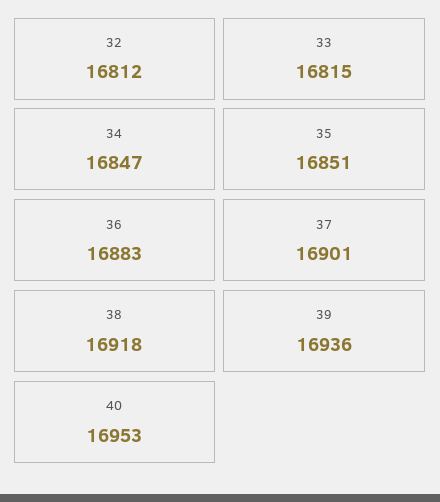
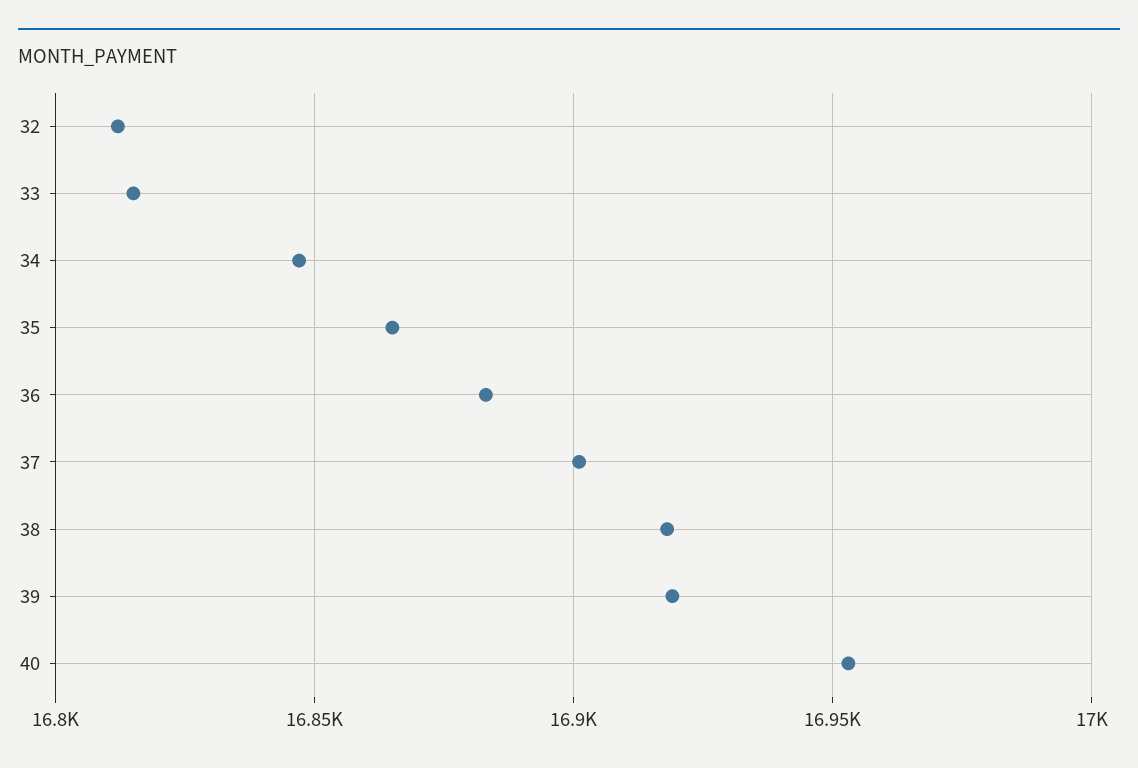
  {
    "32": 16812,
    "33": 16815,
    "34": 16847,
-   "35": 16851,
+   "35": 16865,
    "36": 16883,
    "37": 16901,
    "38": 16918,
-   "39": 16936,
+   "39": 16920,
    "40": 16953
  }

